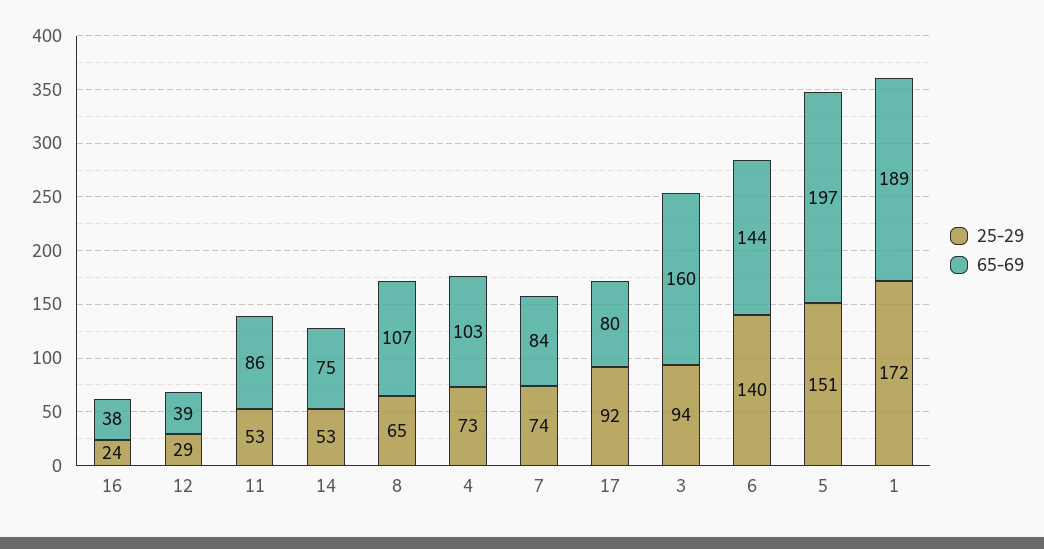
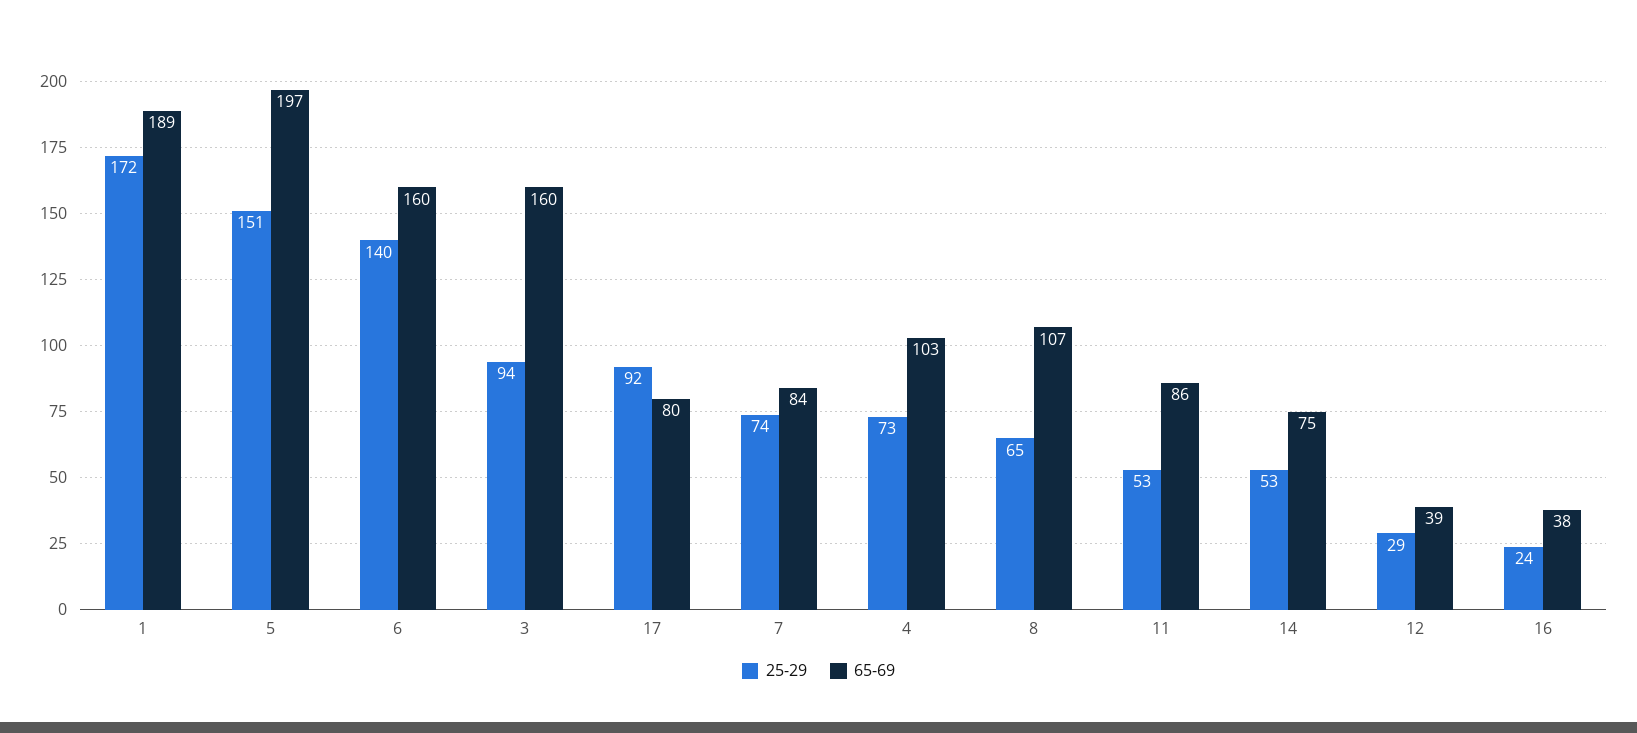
  {
    "25-29": {
      "16": 24,
      "12": 29,
      "11": 53,
      "14": 53,
      "8": 65,
      "4": 73,
      "7": 74,
      "17": 92,
      "3": 94,
      "6": 140,
      "5": 151,
      "1": 172
    },
    "65-69": {
      "16": 38,
      "12": 39,
      "11": 86,
      "14": 75,
      "8": 107,
      "4": 103,
      "7": 84,
      "17": 80,
      "3": 160,
-     "6": 144,
+     "6": 160,
      "5": 197,
      "1": 189
    }
  }

